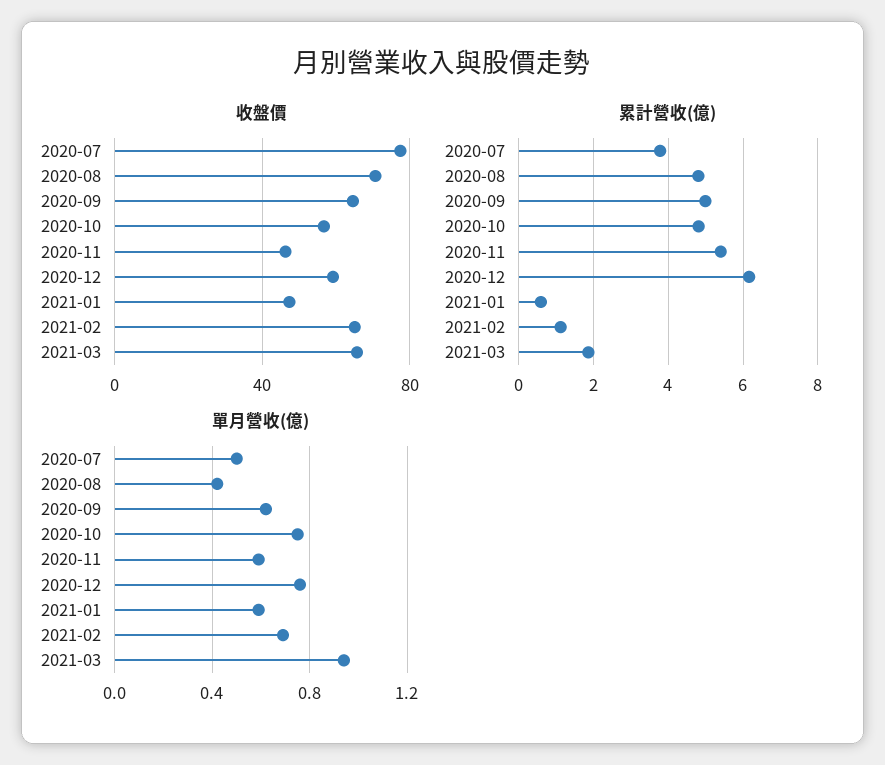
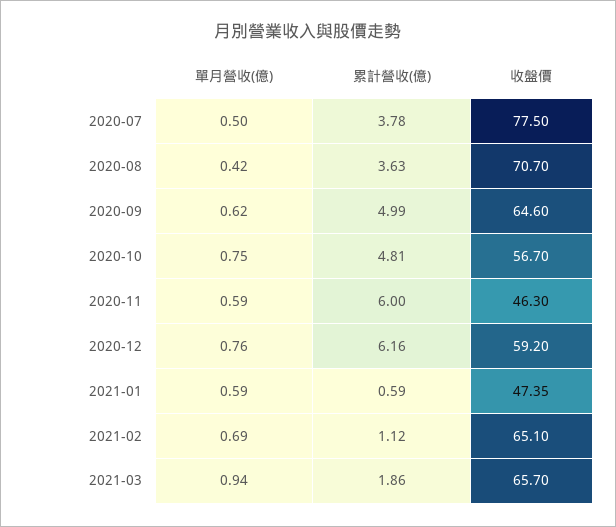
  {
    "收盤價": {
      "2020-07": 77.5,
      "2020-08": 70.7,
      "2020-09": 64.6,
      "2020-10": 56.7,
      "2020-11": 46.3,
      "2020-12": 59.2,
      "2021-01": 47.35,
      "2021-02": 65.1,
      "2021-03": 65.7
    },
    "累計營收(億)": {
      "2020-07": 3.78,
-     "2020-08": 4.8,
+     "2020-08": 3.63,
      "2020-09": 4.99,
      "2020-10": 4.81,
-     "2020-11": 5.4,
+     "2020-11": 6,
      "2020-12": 6.16,
      "2021-01": 0.59,
      "2021-02": 1.12,
      "2021-03": 1.86
    },
    "單月營收(億)": {
      "2020-07": 0.5,
      "2020-08": 0.42,
      "2020-09": 0.62,
      "2020-10": 0.75,
      "2020-11": 0.59,
      "2020-12": 0.76,
      "2021-01": 0.59,
      "2021-02": 0.69,
      "2021-03": 0.94
    }
  }

